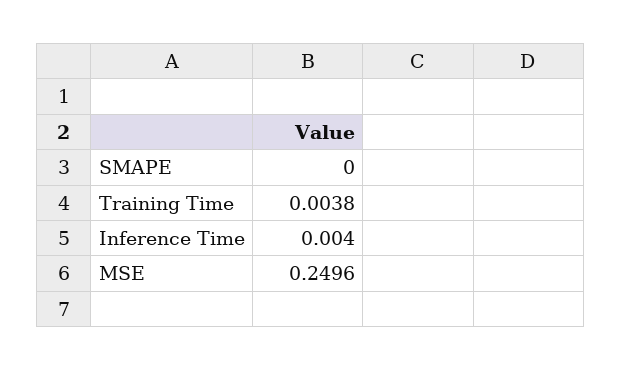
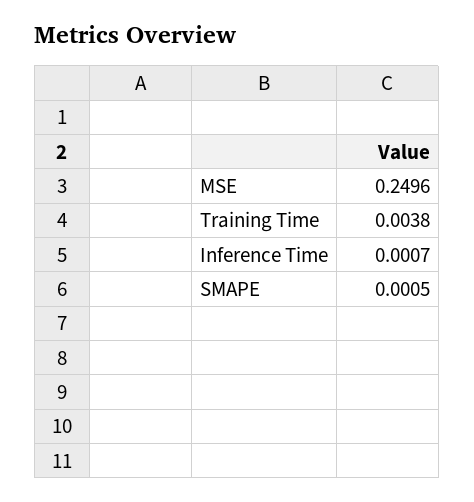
  {
-   "SMAPE": 0,
+   "SMAPE": 0.0005,
    "Training Time": 0.0038,
-   "Inference Time": 0.004,
+   "Inference Time": 0.0007,
    "MSE": 0.2496
  }

